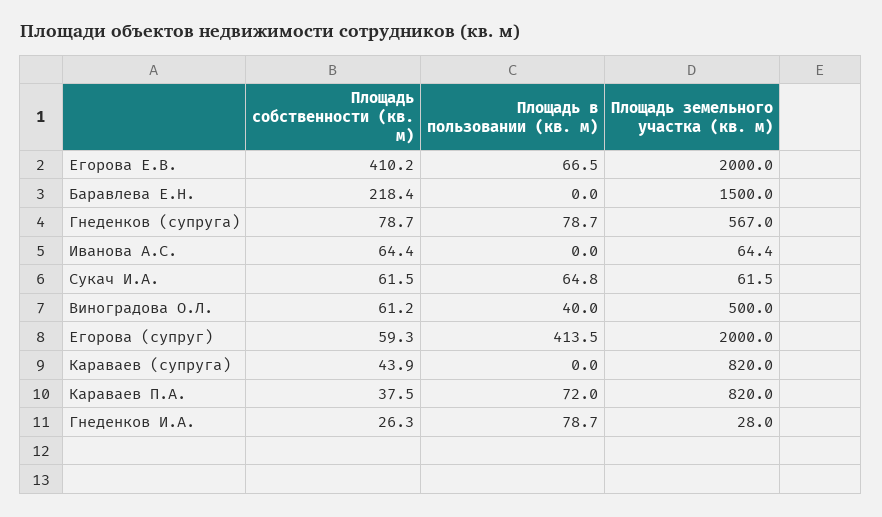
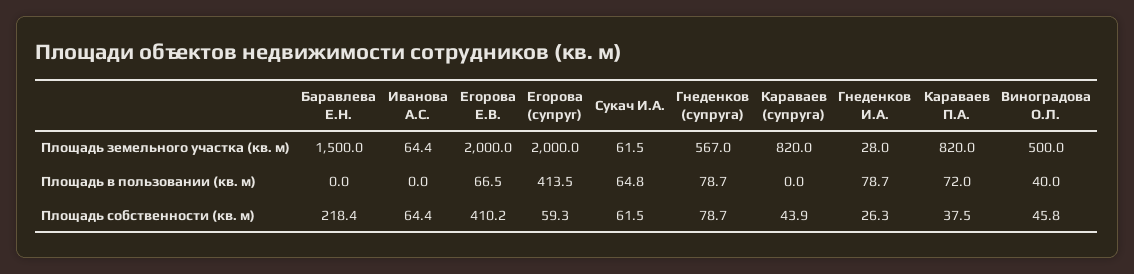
  {
    "Площадь собственности (кв. м)": {
      "Егорова Е.В.": 410.2,
      "Баравлева Е.Н.": 218.4,
      "Гнеденков (супруга)": 78.7,
      "Иванова А.С.": 64.4,
      "Сукач И.А.": 61.5,
-     "Виноградова О.Л.": 61.2,
+     "Виноградова О.Л.": 45.8,
      "Егорова (супруг)": 59.3,
      "Караваев (супруга)": 43.9,
      "Караваев П.А.": 37.5,
      "Гнеденков И.А.": 26.3
    },
    "Площадь в пользовании (кв. м)": {
      "Егорова Е.В.": 66.5,
      "Баравлева Е.Н.": 0,
      "Гнеденков (супруга)": 78.7,
      "Иванова А.С.": 0,
      "Сукач И.А.": 64.8,
      "Виноградова О.Л.": 40,
      "Егорова (супруг)": 413.5,
      "Караваев (супруга)": 0,
      "Караваев П.А.": 72,
      "Гнеденков И.А.": 78.7
    },
    "Площадь земельного участка (кв. м)": {
      "Егорова Е.В.": 2000,
      "Баравлева Е.Н.": 1500,
      "Гнеденков (супруга)": 567,
      "Иванова А.С.": 64.4,
      "Сукач И.А.": 61.5,
      "Виноградова О.Л.": 500,
      "Егорова (супруг)": 2000,
      "Караваев (супруга)": 820,
      "Караваев П.А.": 820,
      "Гнеденков И.А.": 28
    }
  }

